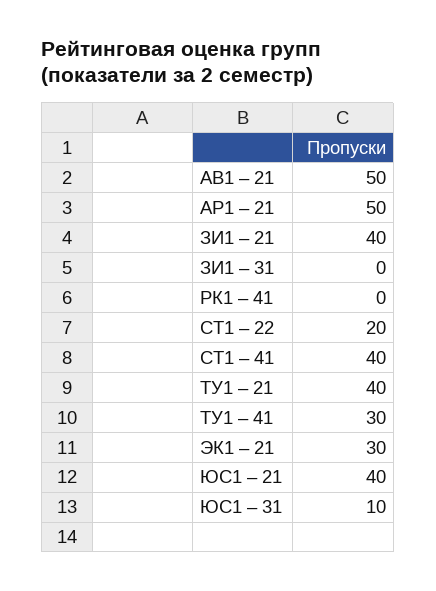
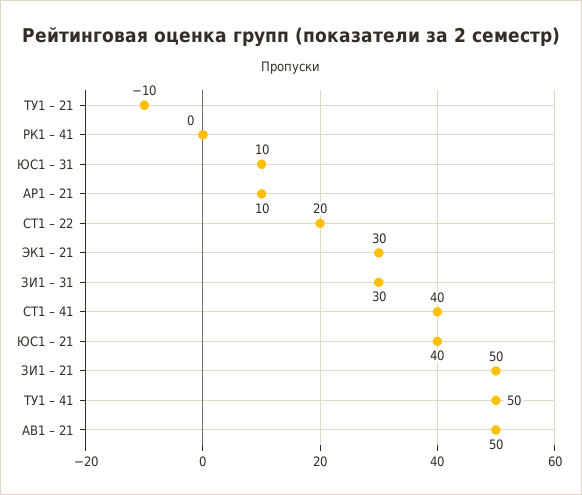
  {
    "АВ1 – 21": 50,
-   "АР1 – 21": 50,
+   "АР1 – 21": 10,
-   "ЗИ1 – 21": 40,
+   "ЗИ1 – 21": 50,
-   "ЗИ1 – 31": 0,
+   "ЗИ1 – 31": 30,
    "РК1 – 41": 0,
    "СТ1 – 22": 20,
    "СТ1 – 41": 40,
-   "ТУ1 – 21": 40,
+   "ТУ1 – 21": -10,
-   "ТУ1 – 41": 30,
+   "ТУ1 – 41": 50,
    "ЭК1 – 21": 30,
    "ЮС1 – 21": 40,
    "ЮС1 – 31": 10
  }

